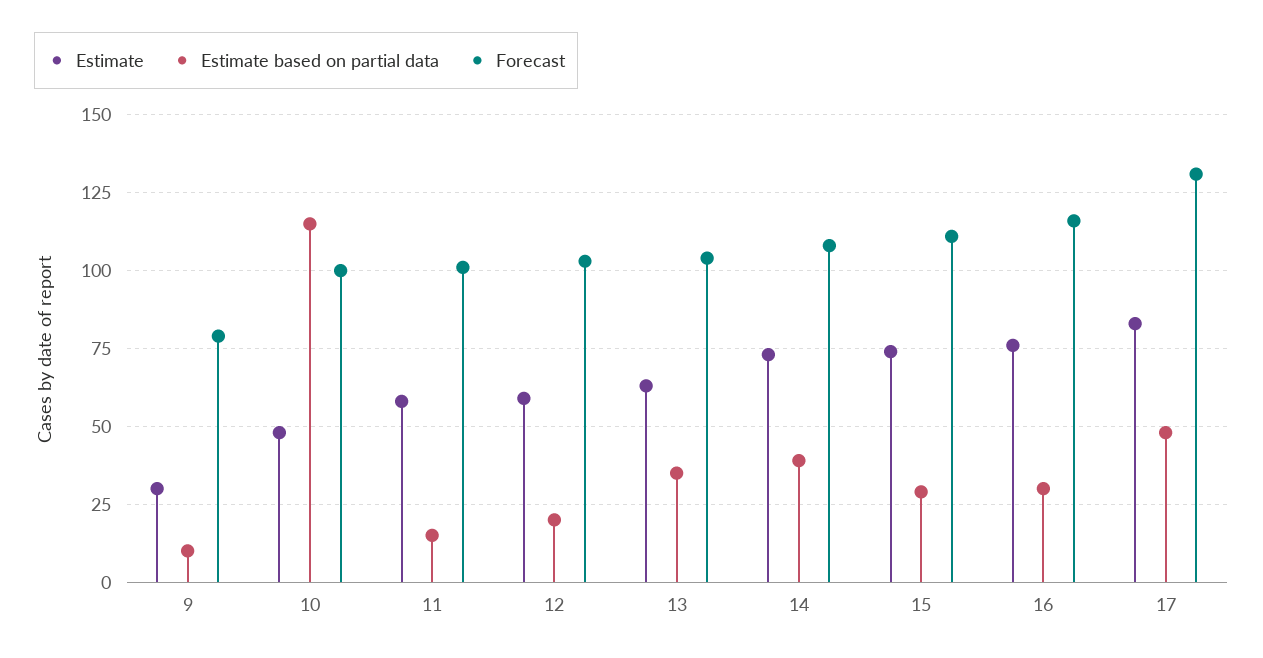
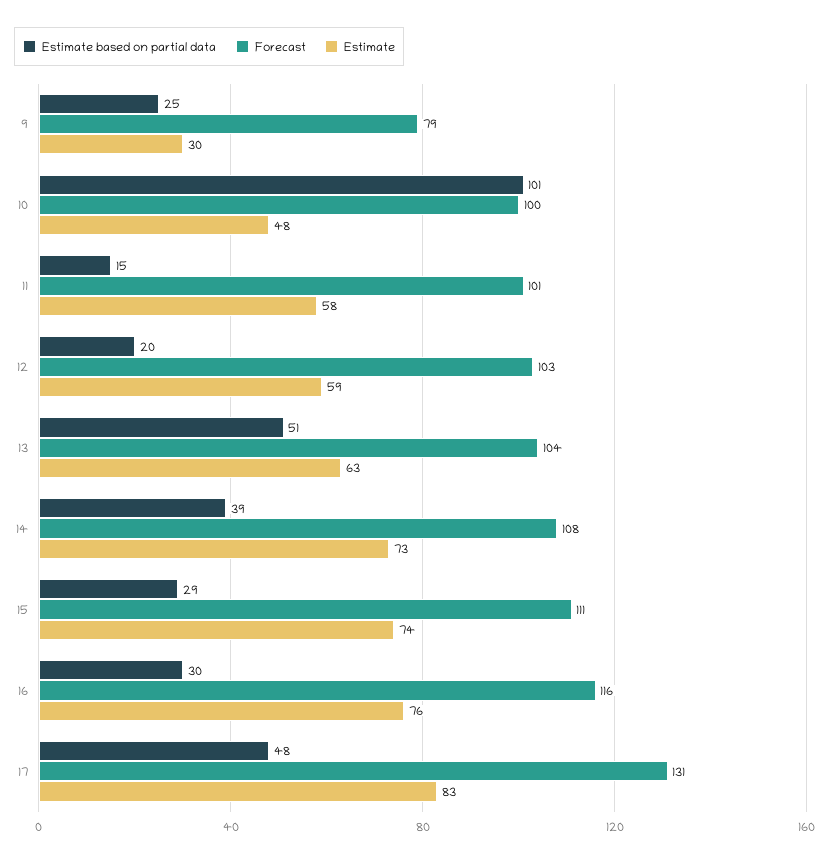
  {
    "Estimate": {
      "9": 30,
      "10": 48,
      "11": 58,
      "12": 59,
      "13": 63,
      "14": 73,
      "15": 74,
      "16": 76,
      "17": 83
    },
    "Estimate based on partial data": {
-     "9": 10,
+     "9": 25,
-     "10": 115,
+     "10": 101,
      "11": 15,
      "12": 20,
-     "13": 35,
+     "13": 51,
      "14": 39,
      "15": 29,
      "16": 30,
      "17": 48
    },
    "Forecast": {
      "9": 79,
      "10": 100,
      "11": 101,
      "12": 103,
      "13": 104,
      "14": 108,
      "15": 111,
      "16": 116,
      "17": 131
    }
  }

